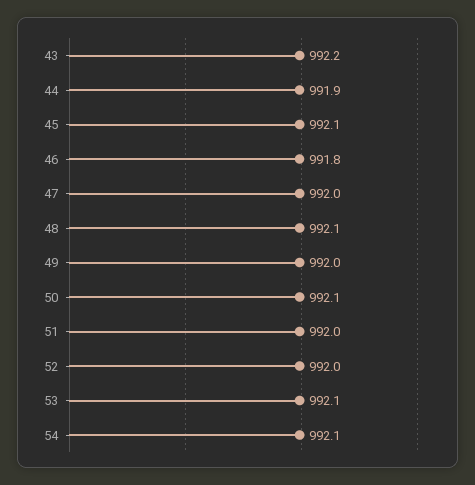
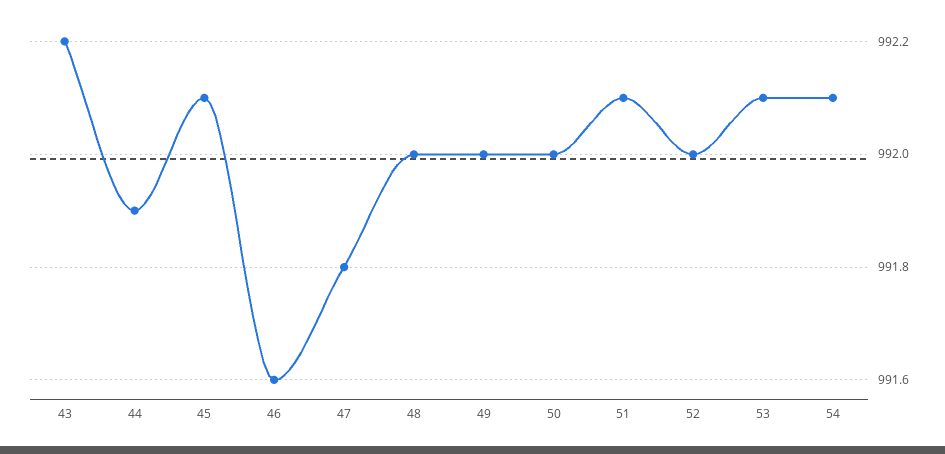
  {
    "43": 992.2,
    "44": 991.9,
    "45": 992.1,
-   "46": 991.8,
+   "46": 991.6,
-   "47": 992,
+   "47": 991.8,
-   "48": 992.1,
+   "48": 992,
    "49": 992,
-   "50": 992.1,
+   "50": 992,
-   "51": 992,
+   "51": 992.1,
    "52": 992,
    "53": 992.1,
    "54": 992.1
  }

